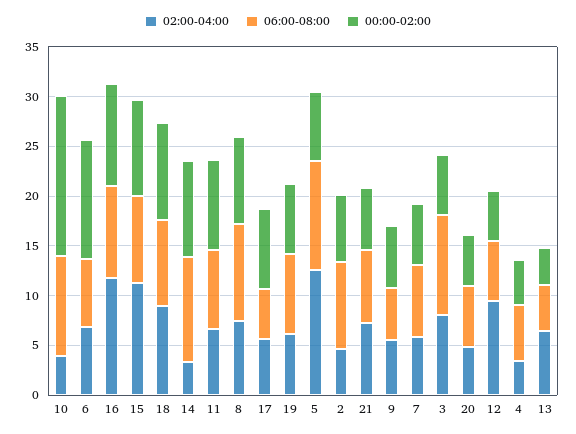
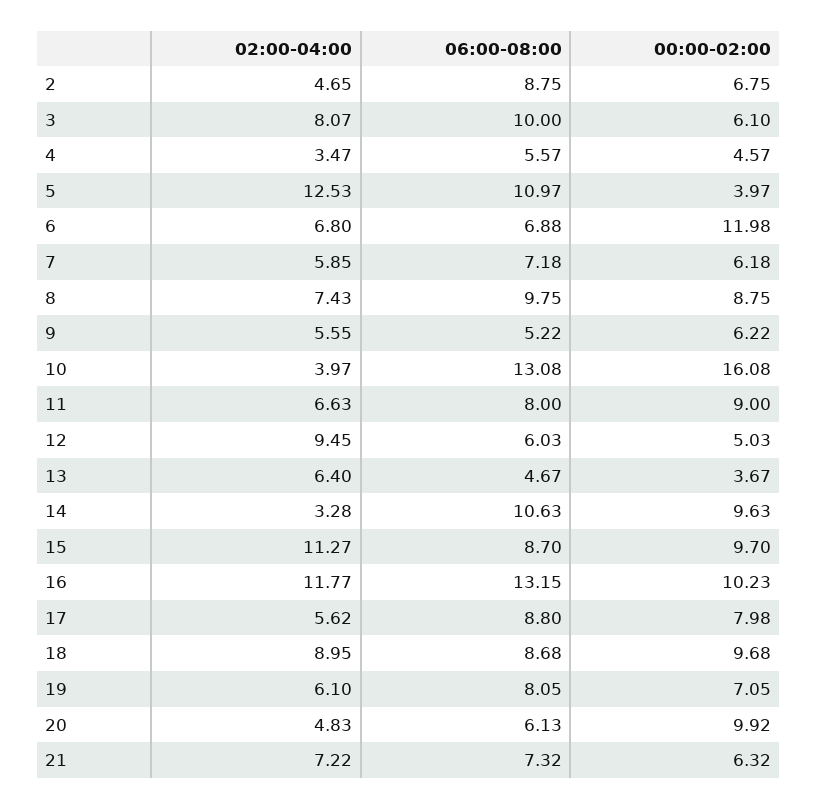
  {
    "02:00-04:00": {
      "10": 3.97,
      "6": 6.8,
      "16": 11.77,
      "15": 11.27,
      "18": 8.95,
      "14": 3.28,
      "11": 6.63,
      "8": 7.43,
      "17": 5.62,
      "19": 6.1,
      "5": 12.53,
      "2": 4.65,
      "21": 7.22,
      "9": 5.55,
      "7": 5.85,
      "3": 8.07,
      "20": 4.83,
      "12": 9.45,
      "4": 3.47,
      "13": 6.4
    },
    "06:00-08:00": {
-     "10": 10,
+     "10": 13.08,
      "6": 6.88,
-     "16": 9,
+     "16": 13.15,
      "15": 8.7,
      "18": 8.68,
      "14": 10.63,
      "11": 8,
      "8": 9.75,
-     "17": 5,
+     "17": 8.8,
      "19": 8.05,
      "5": 10.97,
      "2": 8.75,
      "21": 7.32,
      "9": 5.22,
      "7": 7.18,
      "3": 10,
      "20": 6.13,
      "12": 6.03,
      "4": 5.57,
      "13": 4.67
    },
    "00:00-02:00": {
      "10": 16.08,
      "6": 11.98,
      "16": 10.23,
      "15": 9.7,
      "18": 9.68,
      "14": 9.63,
      "11": 9,
      "8": 8.75,
      "17": 7.98,
      "19": 7.05,
-     "5": 7,
+     "5": 3.97,
      "2": 6.75,
      "21": 6.32,
      "9": 6.22,
      "7": 6.18,
      "3": 6.1,
-     "20": 5,
+     "20": 9.92,
      "12": 5.03,
      "4": 4.57,
      "13": 3.67
    }
  }

